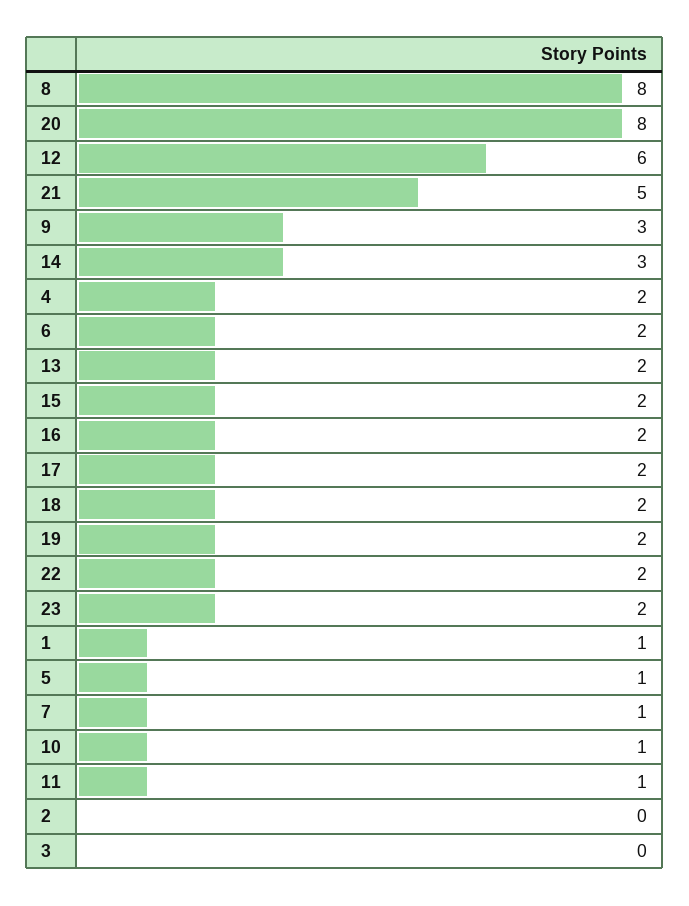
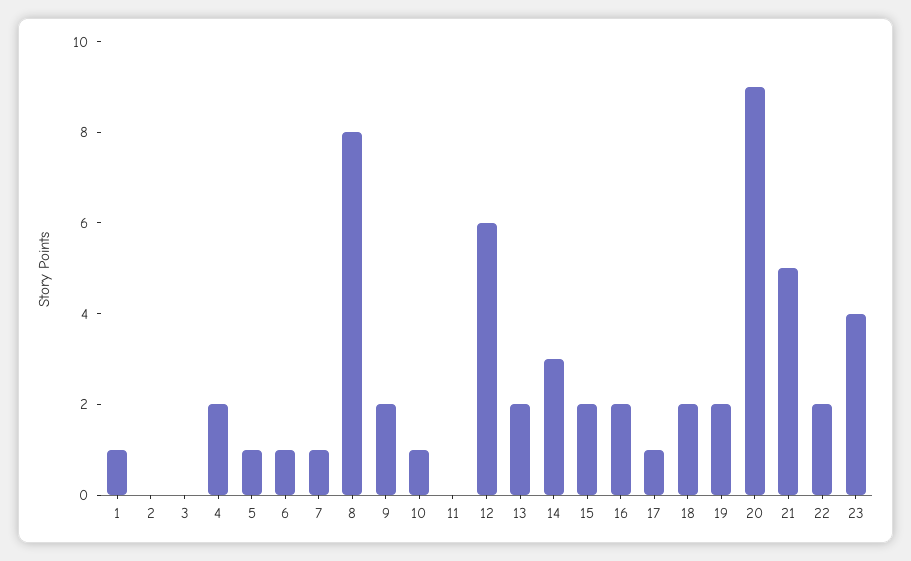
  {
    "8": 8,
-   "20": 8,
+   "20": 9,
    "12": 6,
    "21": 5,
-   "9": 3,
+   "9": 2,
    "14": 3,
    "4": 2,
-   "6": 2,
+   "6": 1,
    "13": 2,
    "15": 2,
    "16": 2,
-   "17": 2,
+   "17": 1,
    "18": 2,
    "19": 2,
    "22": 2,
-   "23": 2,
+   "23": 4,
    "1": 1,
    "5": 1,
    "7": 1,
    "10": 1,
-   "11": 1,
+   "11": 0,
    "2": 0,
    "3": 0
  }

